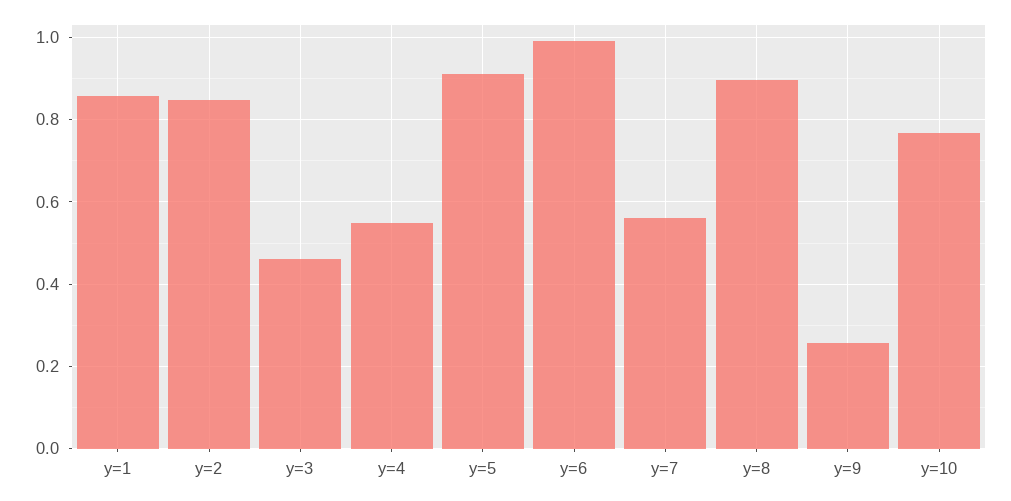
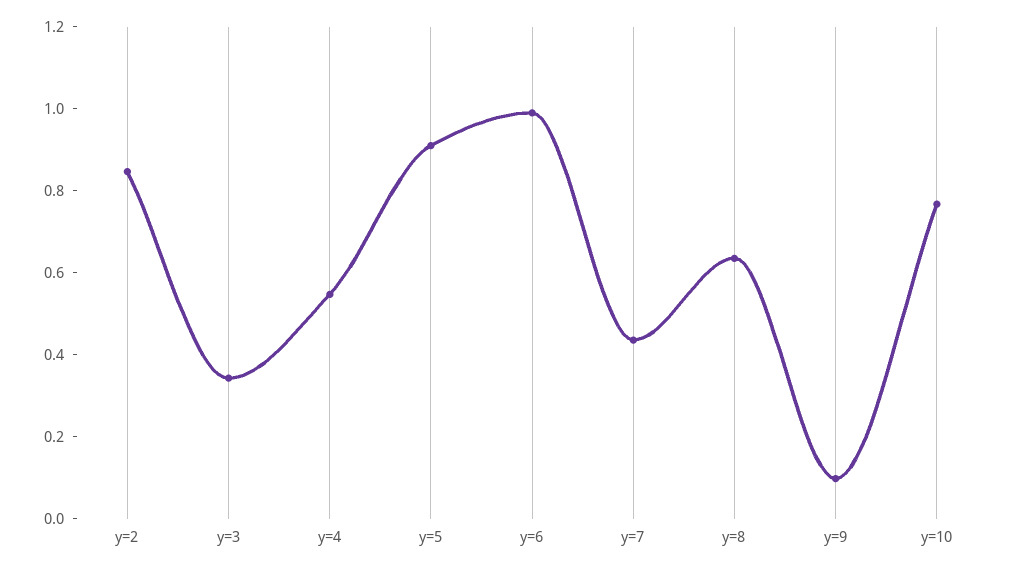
  {
-   "y=1": 0.86,
    "y=2": 0.84,
-   "y=3": 0.46,
+   "y=3": 0.35,
    "y=4": 0.54,
    "y=5": 0.92,
    "y=6": 1,
-   "y=7": 0.56,
+   "y=7": 0.45,
-   "y=8": 0.9,
+   "y=8": 0.65,
-   "y=9": 0.26,
+   "y=9": 0.1,
    "y=10": 0.76
  }

